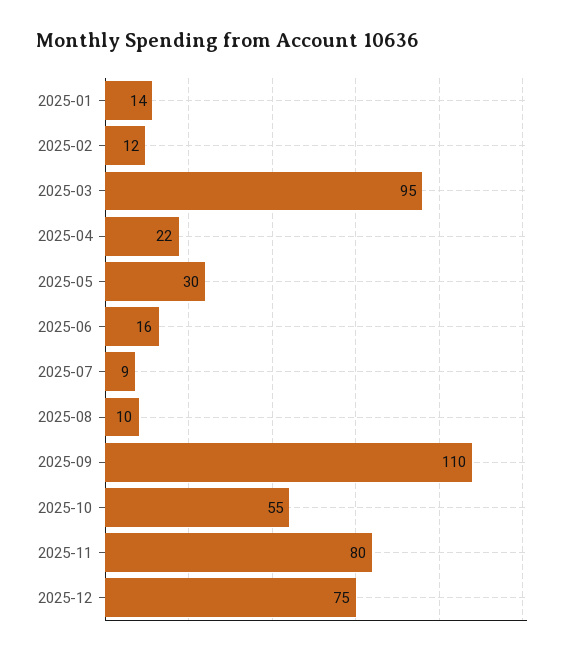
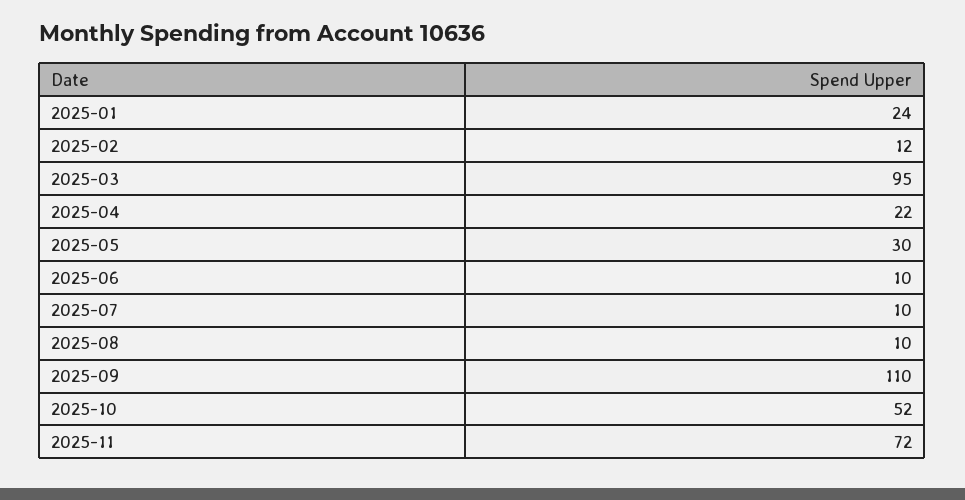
  {
-   "2025-01": 14,
+   "2025-01": 24,
    "2025-02": 12,
    "2025-03": 95,
    "2025-04": 22,
    "2025-05": 30,
-   "2025-06": 16,
+   "2025-06": 10,
-   "2025-07": 9,
+   "2025-07": 10,
    "2025-08": 10,
    "2025-09": 110,
-   "2025-10": 55,
+   "2025-10": 52,
-   "2025-11": 80,
+   "2025-11": 72
-   "2025-12": 75
  }

